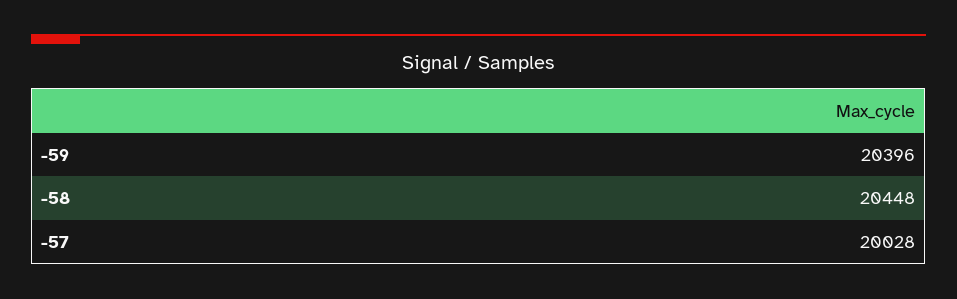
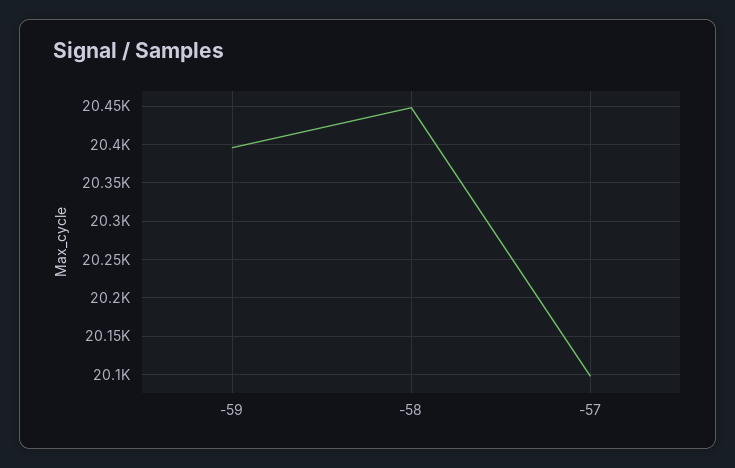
  {
    "-59": 20396,
    "-58": 20448,
-   "-57": 20028
+   "-57": 20100
  }

